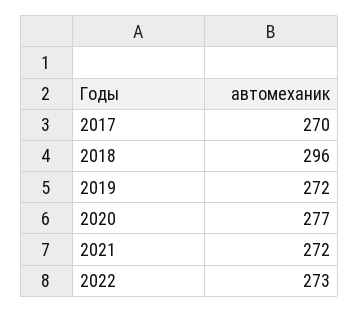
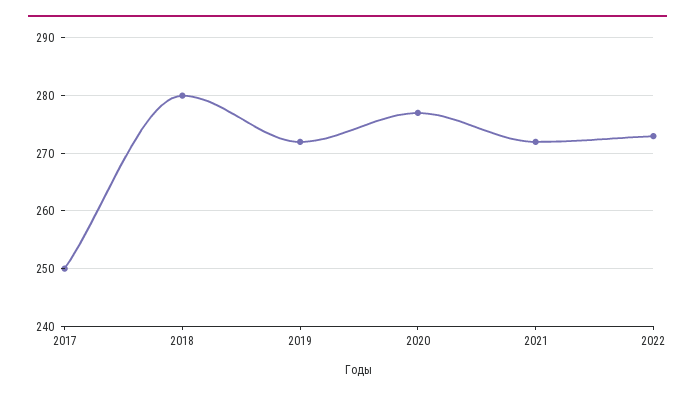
  {
-   "2017": 270,
+   "2017": 250,
-   "2018": 296,
+   "2018": 280,
    "2019": 272,
    "2020": 277,
    "2021": 272,
    "2022": 273
  }

